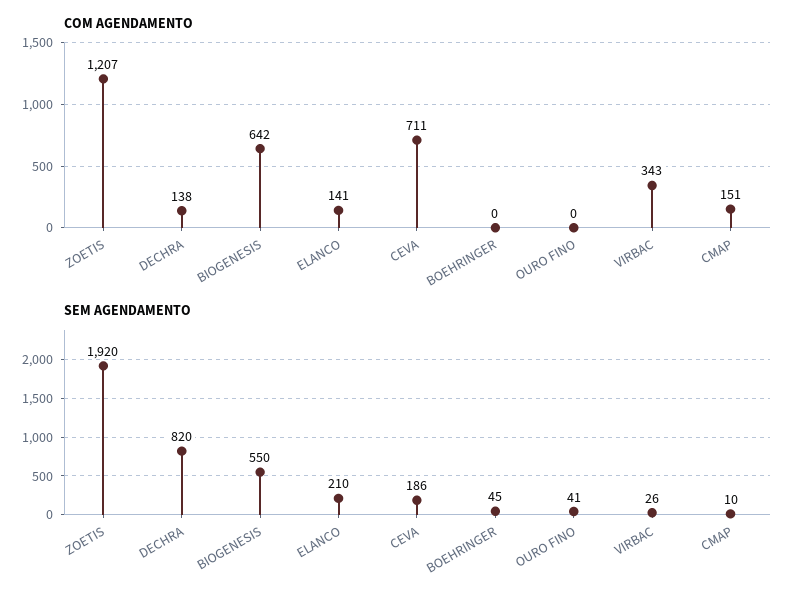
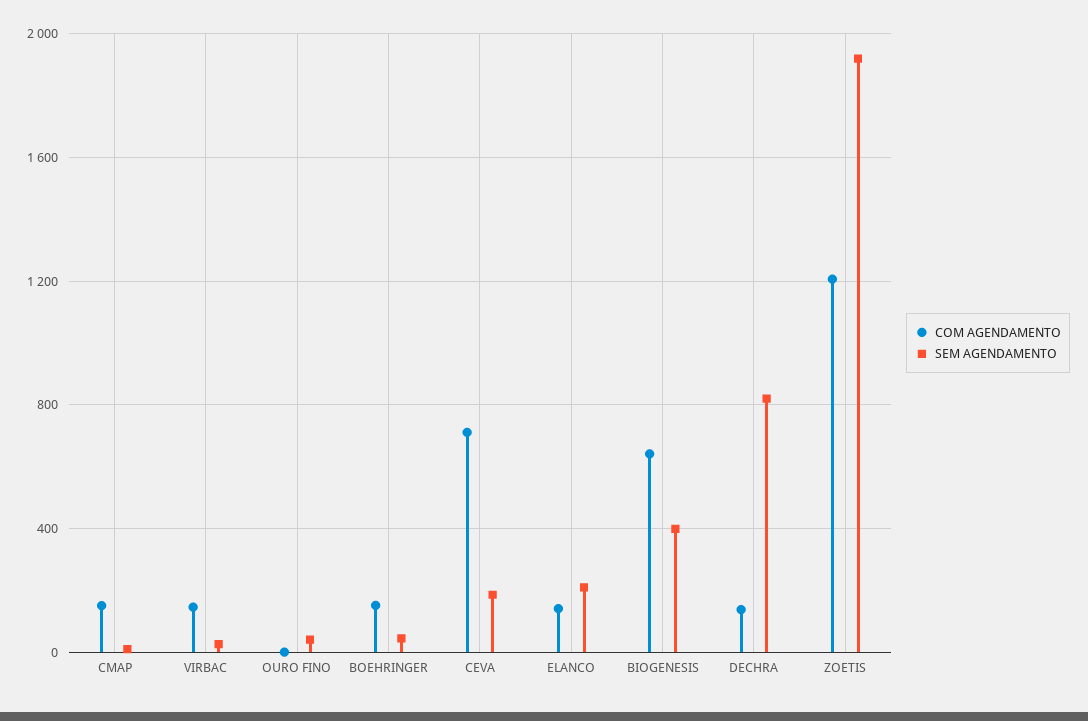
  {
    "COM AGENDAMENTO": {
      "ZOETIS": 1207,
      "DECHRA": 138,
      "BIOGENESIS": 642,
      "ELANCO": 141,
      "CEVA": 711,
-     "BOEHRINGER": 0,
+     "BOEHRINGER": 150,
      "OURO FINO": 0,
-     "VIRBAC": 343,
+     "VIRBAC": 150,
      "CMAP": 151
    },
    "SEM AGENDAMENTO": {
      "ZOETIS": 1920,
      "DECHRA": 820,
-     "BIOGENESIS": 550,
+     "BIOGENESIS": 400,
      "ELANCO": 210,
      "CEVA": 186,
      "BOEHRINGER": 45,
      "OURO FINO": 41,
      "VIRBAC": 26,
      "CMAP": 10
    }
  }

